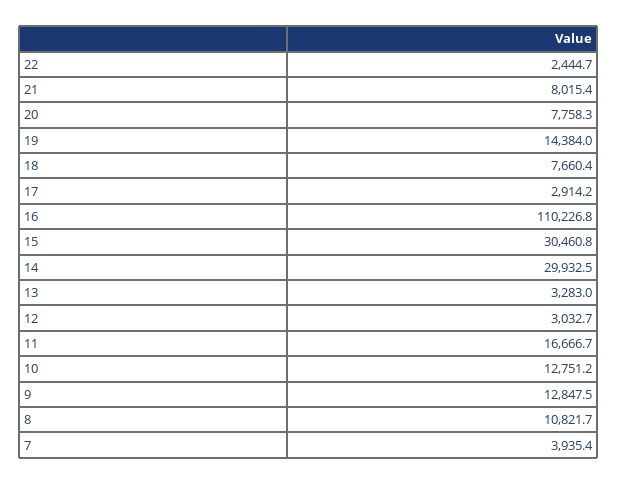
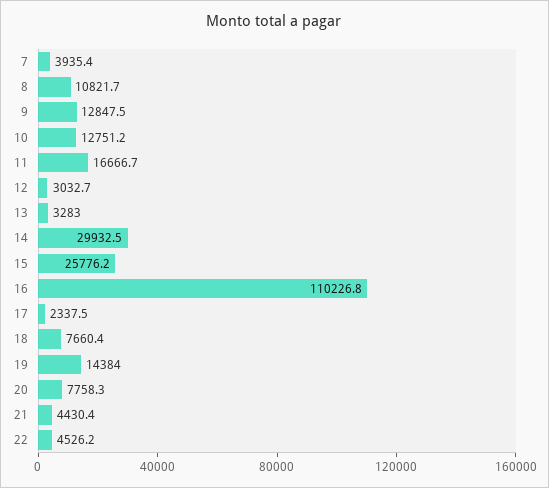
  {
-   "22": 2444.7,
+   "22": 4526.2,
-   "21": 8015.4,
+   "21": 4430.4,
    "20": 7758.3,
    "19": 14384,
    "18": 7660.4,
-   "17": 2914.2,
+   "17": 2337.5,
    "16": 110226.8,
-   "15": 30460.8,
+   "15": 25776.2,
    "14": 29932.5,
    "13": 3283,
    "12": 3032.7,
    "11": 16666.7,
    "10": 12751.2,
    "9": 12847.5,
    "8": 10821.7,
    "7": 3935.4
  }

